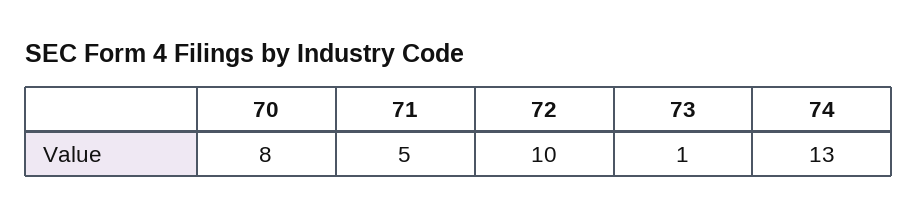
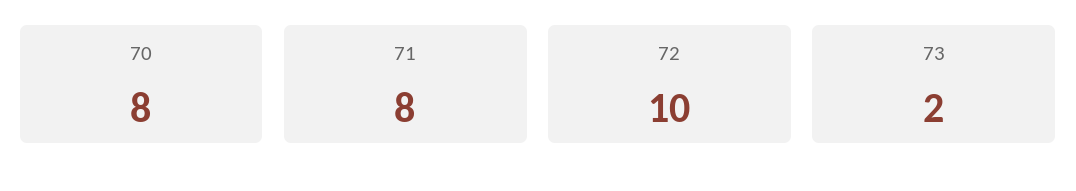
  {
    "70": 8,
-   "71": 5,
+   "71": 8,
    "72": 10,
-   "73": 1,
+   "73": 2
-   "74": 13
  }

